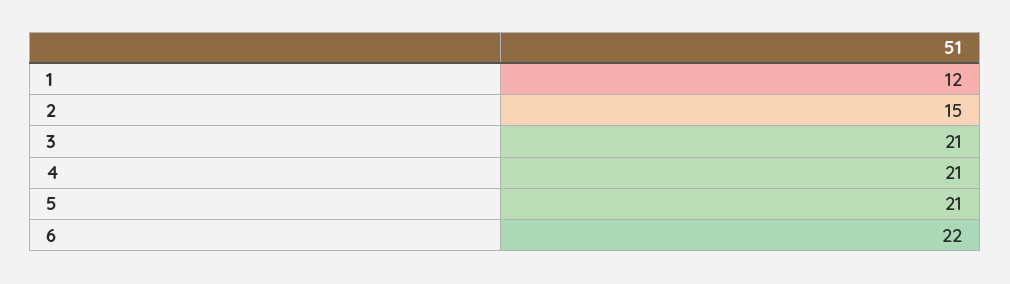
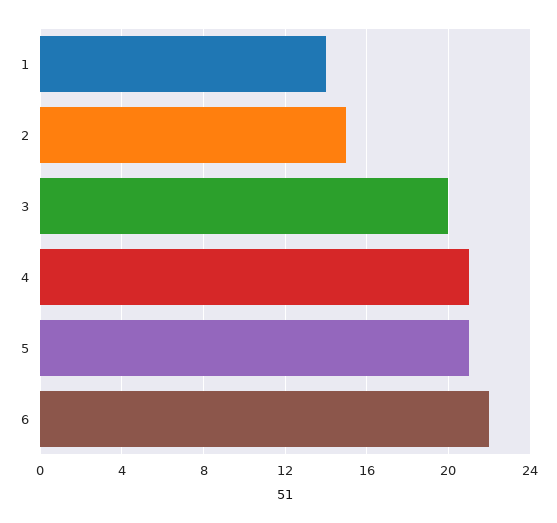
  {
-   "1": 12,
+   "1": 14,
    "2": 15,
-   "3": 21,
+   "3": 20,
    "4": 21,
    "5": 21,
    "6": 22
  }

